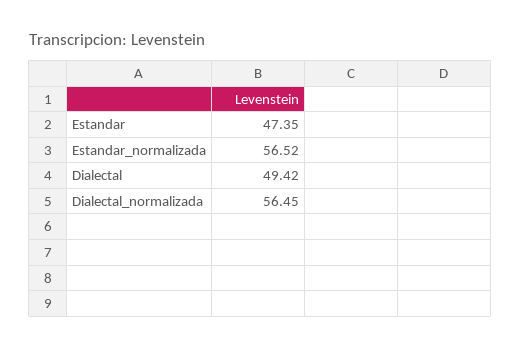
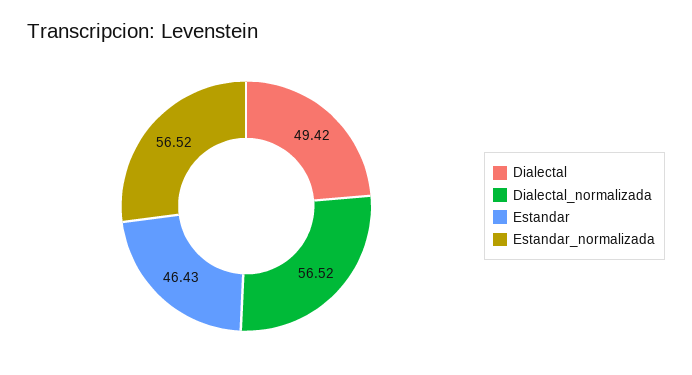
  {
-   "Estandar": 47.35,
+   "Estandar": 46.43,
    "Estandar_normalizada": 56.52,
    "Dialectal": 49.42,
-   "Dialectal_normalizada": 56.45
+   "Dialectal_normalizada": 56.52
  }

